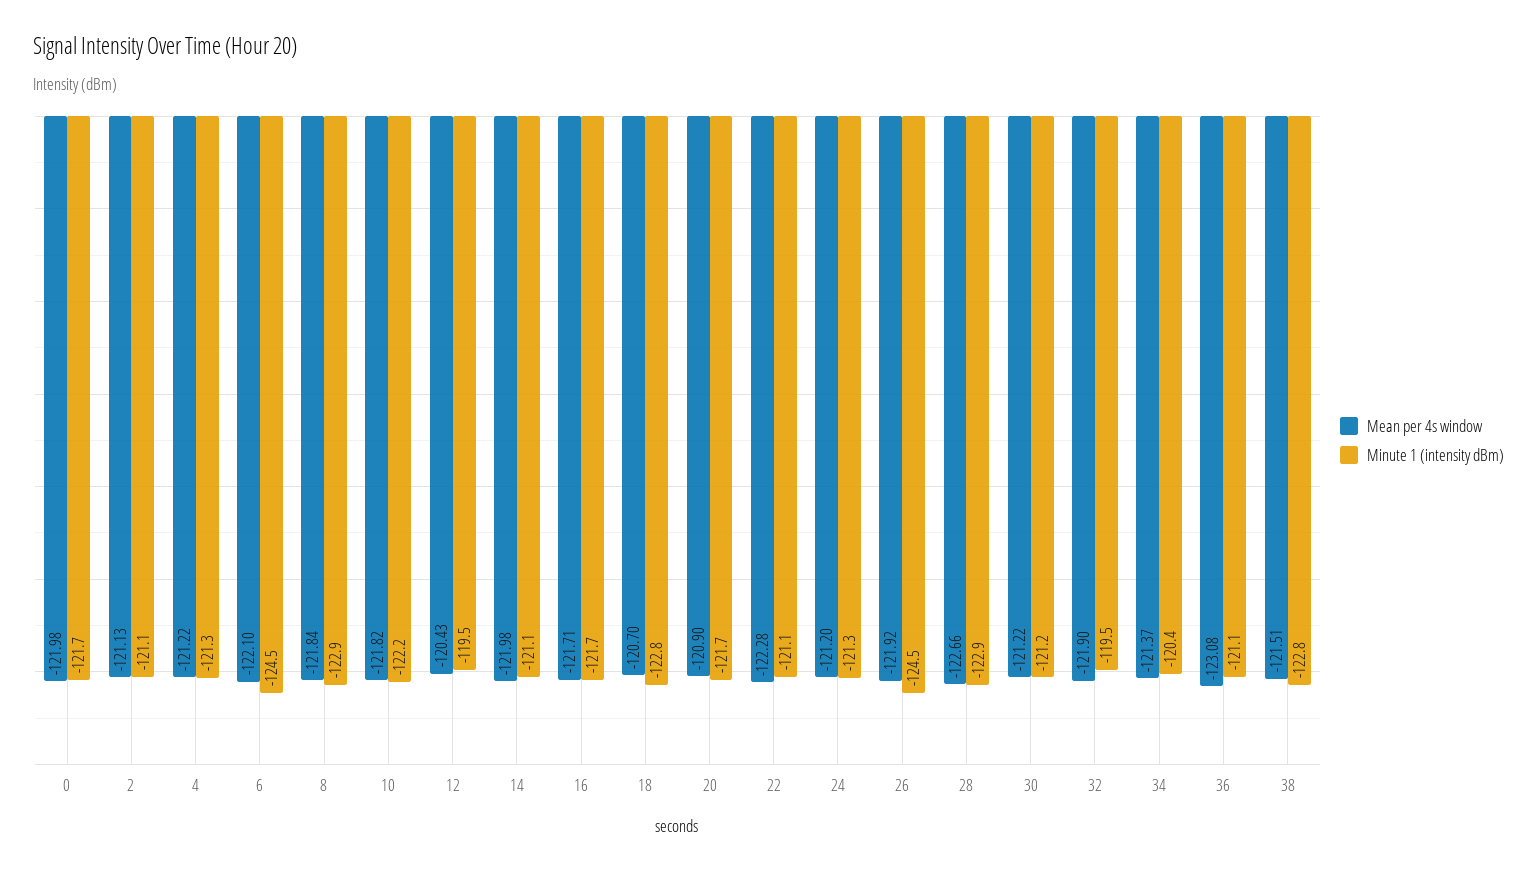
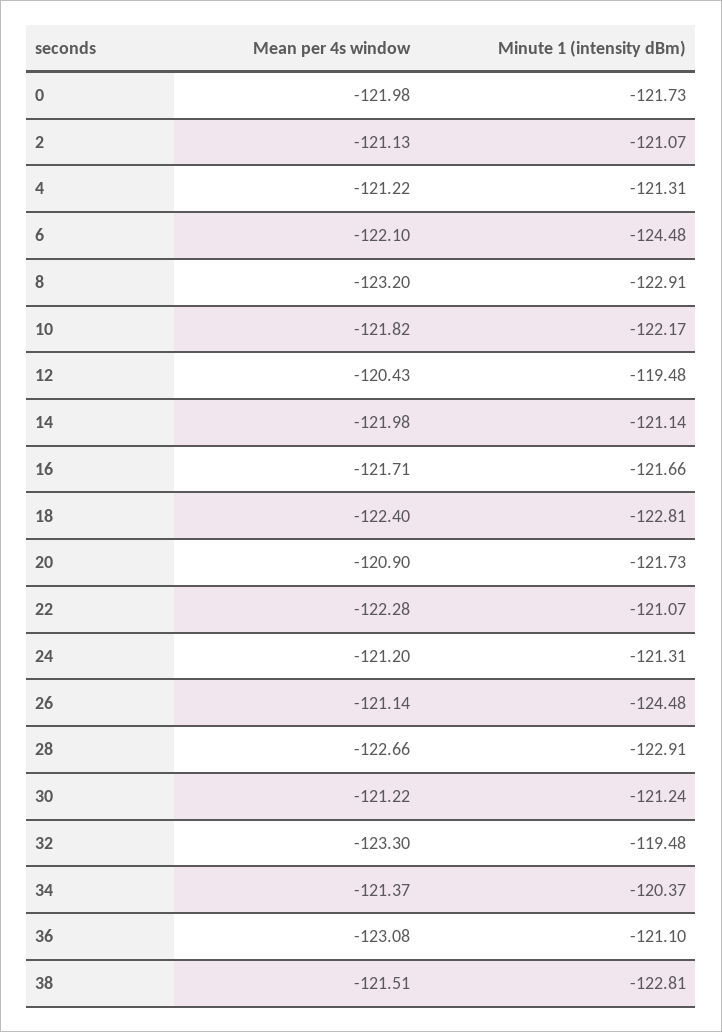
  {
    "Mean per 4s window": {
      "0": -121.98,
      "2": -121.13,
      "4": -121.22,
      "6": -122.1,
-     "8": -121.84,
+     "8": -123.2,
      "10": -121.82,
      "12": -120.43,
      "14": -121.98,
      "16": -121.71,
-     "18": -120.7,
+     "18": -122.4,
      "20": -120.9,
      "22": -122.28,
      "24": -121.2,
-     "26": -121.92,
+     "26": -121.14,
      "28": -122.66,
      "30": -121.22,
-     "32": -121.9,
+     "32": -123.3,
      "34": -121.37,
      "36": -123.08,
      "38": -121.51
    },
    "Minute 1 (intensity dBm)": {
      "0": -121.73,
      "2": -121.07,
      "4": -121.31,
      "6": -124.48,
      "8": -122.91,
      "10": -122.17,
      "12": -119.48,
      "14": -121.14,
      "16": -121.66,
      "18": -122.81,
      "20": -121.73,
      "22": -121.07,
      "24": -121.31,
      "26": -124.48,
      "28": -122.91,
      "30": -121.24,
      "32": -119.48,
      "34": -120.37,
      "36": -121.1,
      "38": -122.81
    }
  }

